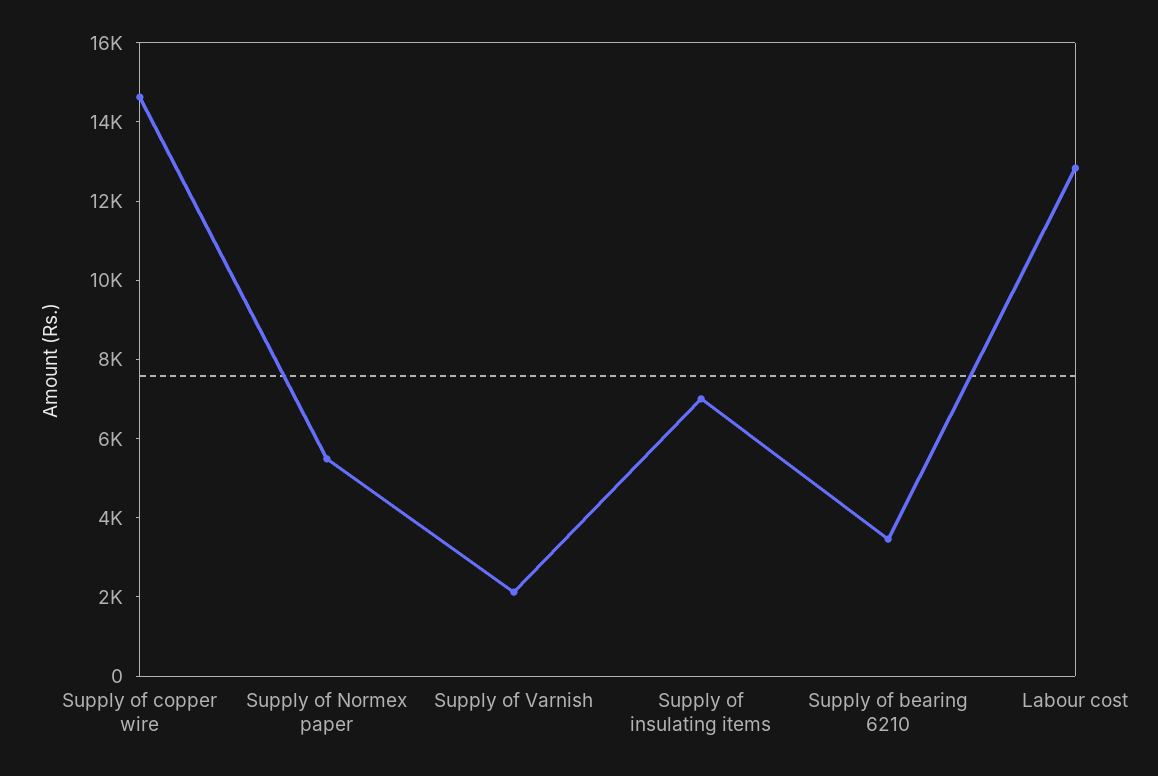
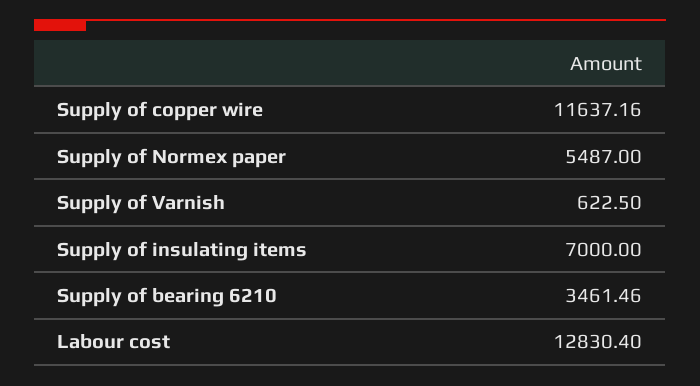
  {
-   "Supply of copper wire": 14500,
+   "Supply of copper wire": 11637.16,
    "Supply of Normex paper": 5487,
-   "Supply of Varnish": 2000,
+   "Supply of Varnish": 622.5,
    "Supply of insulating items": 7000,
    "Supply of bearing 6210": 3461.46,
    "Labour cost": 12830.4
  }

